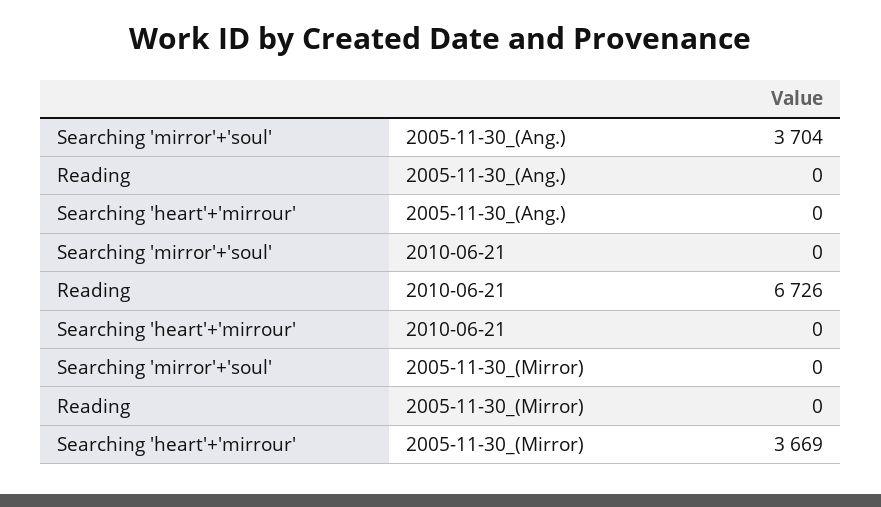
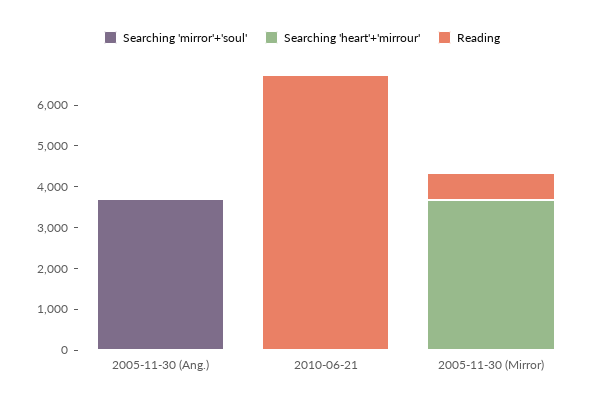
  {
    "Searching 'mirror'+'soul'": {
      "2005-11-30_(Ang.)": 3704,
      "2010-06-21": 0,
      "2005-11-30_(Mirror)": 0
    },
    "Reading": {
      "2005-11-30_(Ang.)": 0,
      "2010-06-21": 6726,
-     "2005-11-30_(Mirror)": 0
+     "2005-11-30_(Mirror)": 600
    },
    "Searching 'heart'+'mirrour'": {
      "2005-11-30_(Ang.)": 0,
      "2010-06-21": 0,
      "2005-11-30_(Mirror)": 3669
    }
  }

